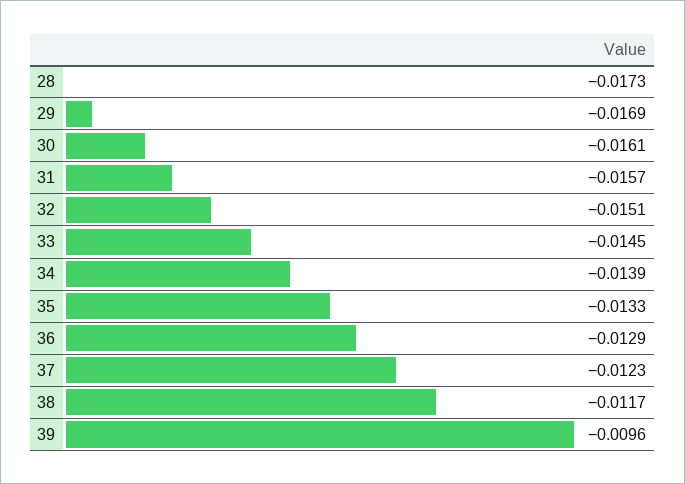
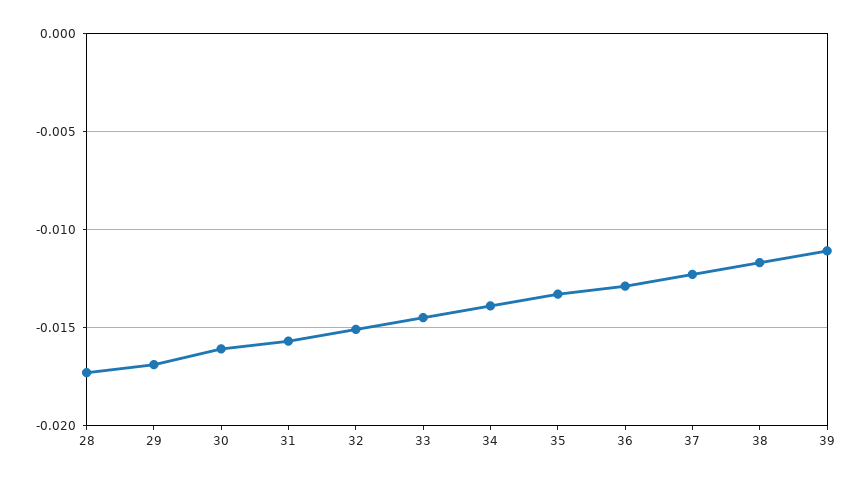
  {
    "28": -0.0173,
    "29": -0.0169,
    "30": -0.0161,
    "31": -0.0157,
    "32": -0.0151,
    "33": -0.0145,
    "34": -0.0139,
    "35": -0.0133,
    "36": -0.0129,
    "37": -0.0123,
    "38": -0.0117,
-   "39": -0.0096
+   "39": -0.011
  }

